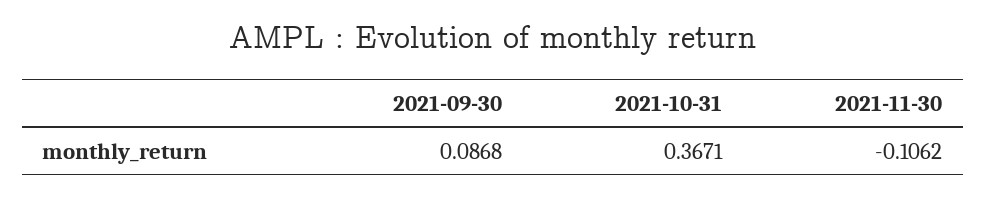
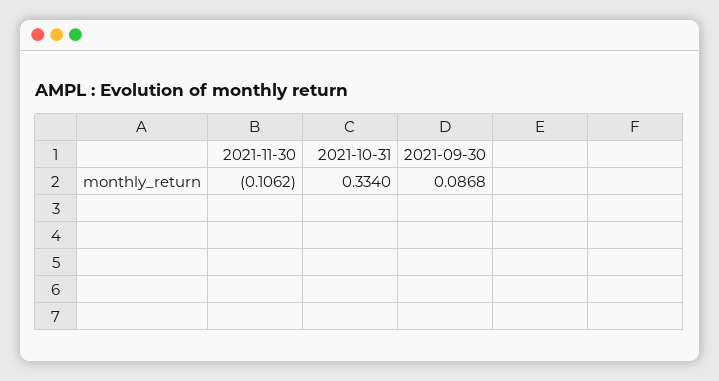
  {
    "2021-09-30": 0.0868,
-   "2021-10-31": 0.3671,
+   "2021-10-31": 0.334,
    "2021-11-30": -0.1062
  }

